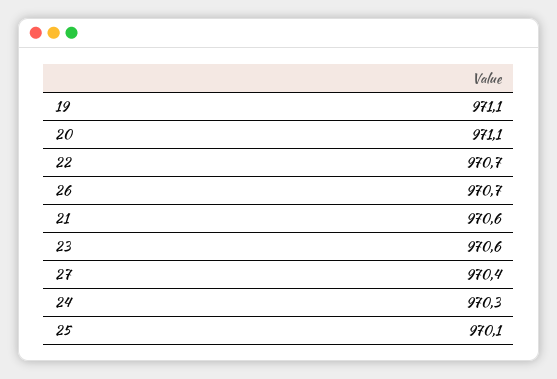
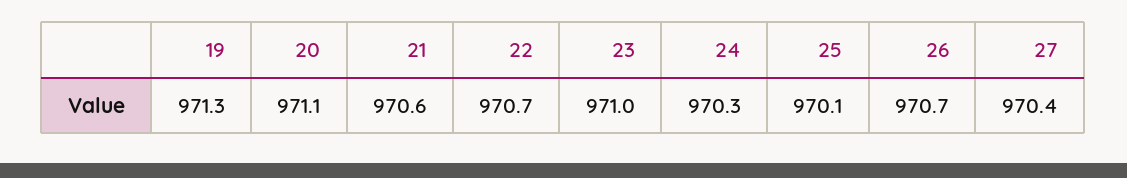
  {
-   "19": 971.1,
+   "19": 971.3,
    "20": 971.1,
    "22": 970.7,
    "26": 970.7,
    "21": 970.6,
-   "23": 970.6,
+   "23": 971,
    "27": 970.4,
    "24": 970.3,
    "25": 970.1
  }

